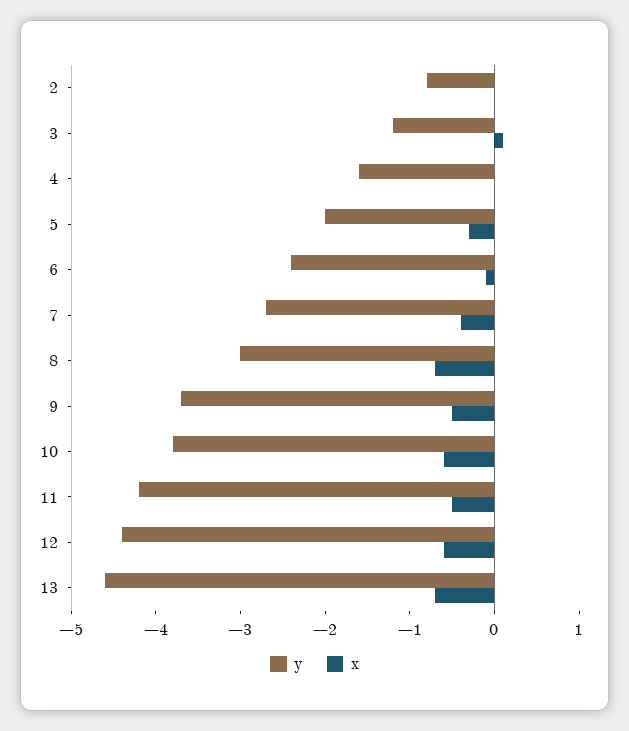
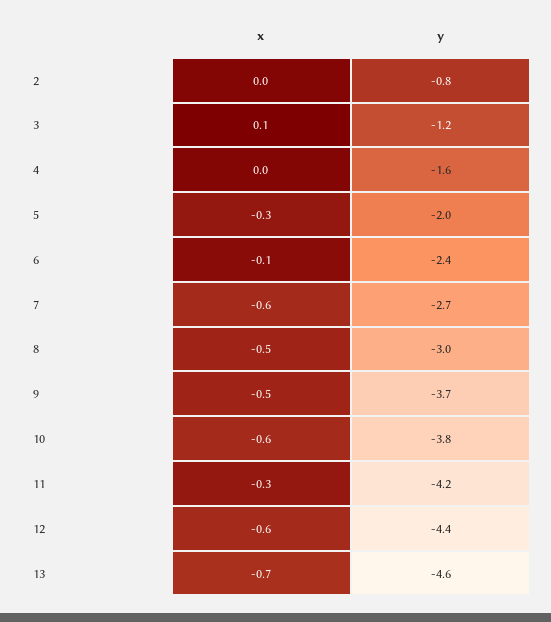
  {
    "y": {
      "2": -0.8,
      "3": -1.2,
      "4": -1.6,
      "5": -2,
      "6": -2.4,
      "7": -2.7,
      "8": -3,
      "9": -3.7,
      "10": -3.8,
      "11": -4.2,
      "12": -4.4,
      "13": -4.6
    },
    "x": {
      "2": 0,
      "3": 0.1,
      "4": 0,
      "5": -0.3,
      "6": -0.1,
-     "7": -0.4,
+     "7": -0.6,
-     "8": -0.7,
+     "8": -0.5,
      "9": -0.5,
      "10": -0.6,
-     "11": -0.5,
+     "11": -0.3,
      "12": -0.6,
      "13": -0.7
    }
  }

